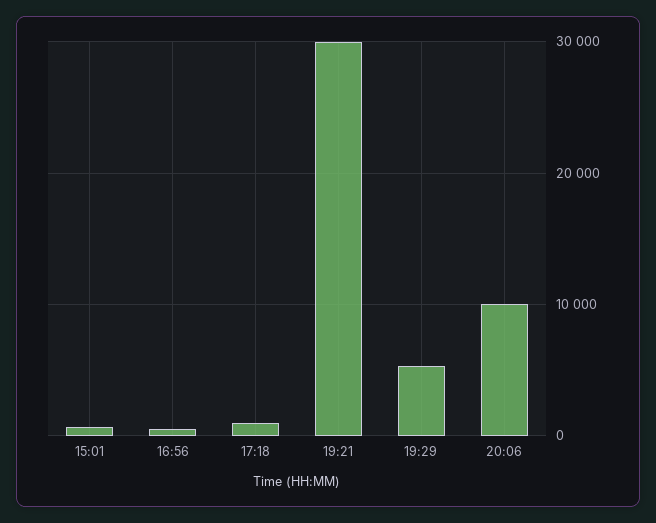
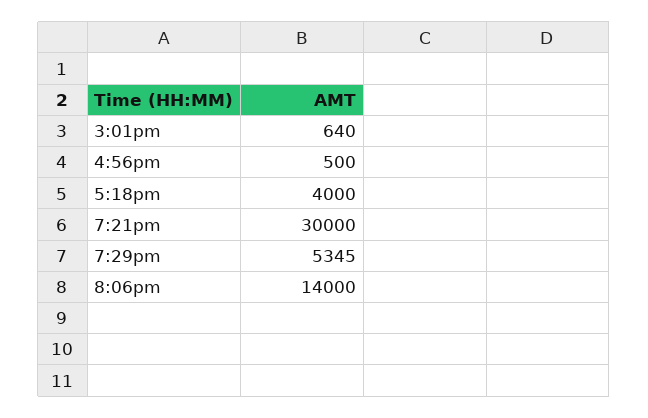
  {
    "15:01": 640,
    "16:56": 500,
-   "17:18": 1000,
+   "17:18": 4000,
    "19:21": 30000,
    "19:29": 5345,
-   "20:06": 10000
+   "20:06": 14000
  }

